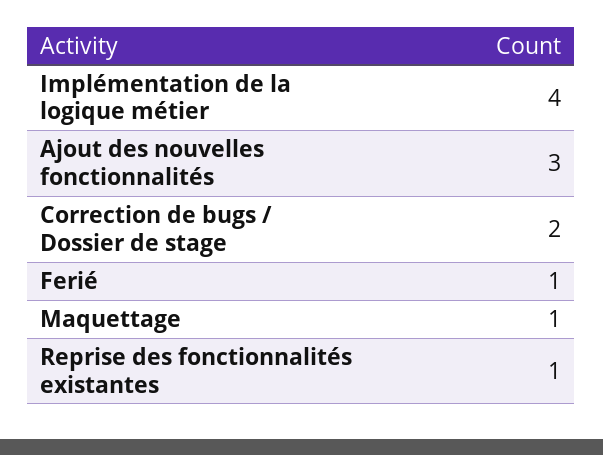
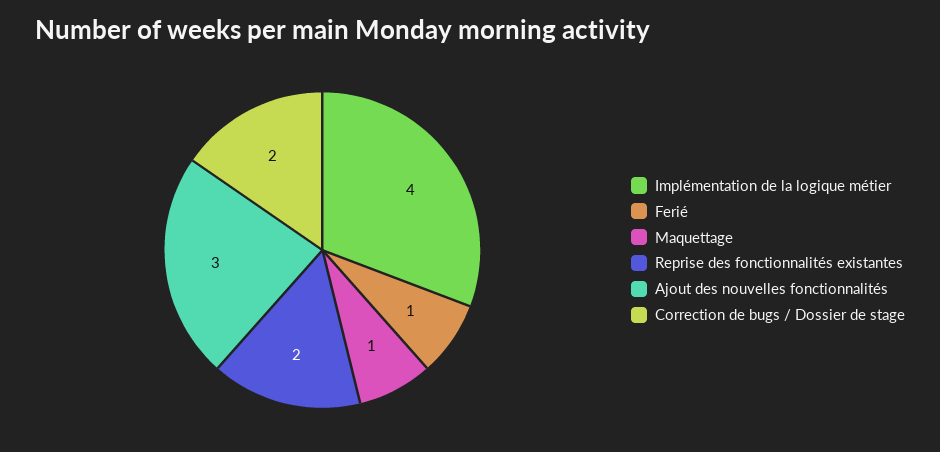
  {
    "Implémentation de la logique métier": 4,
    "Ajout des nouvelles fonctionnalités": 3,
    "Correction de bugs / Dossier de stage": 2,
    "Ferié": 1,
    "Maquettage": 1,
-   "Reprise des fonctionnalités existantes": 1
+   "Reprise des fonctionnalités existantes": 2
  }

